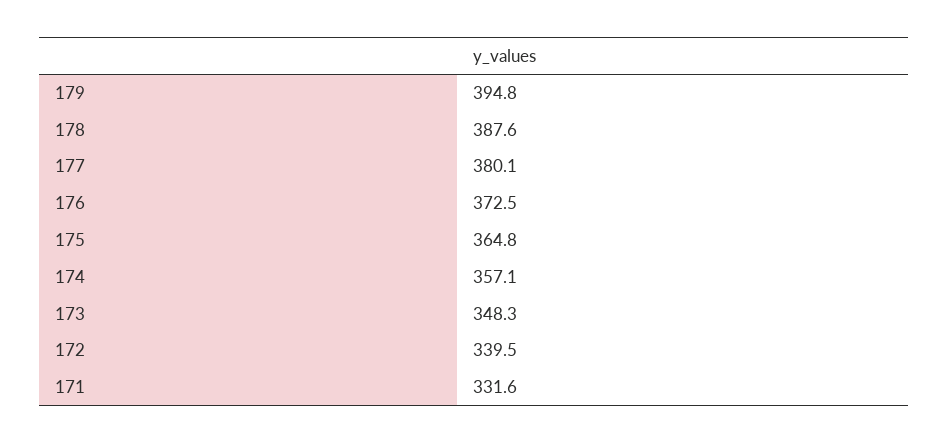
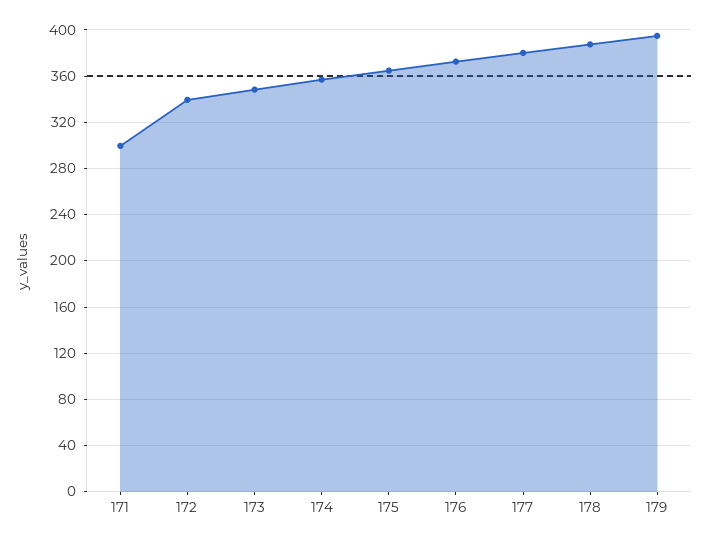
  {
    "179": 394.8,
    "178": 387.6,
    "177": 380.1,
    "176": 372.5,
    "175": 364.8,
    "174": 357.1,
    "173": 348.3,
    "172": 339.5,
-   "171": 331.6
+   "171": 300
  }

